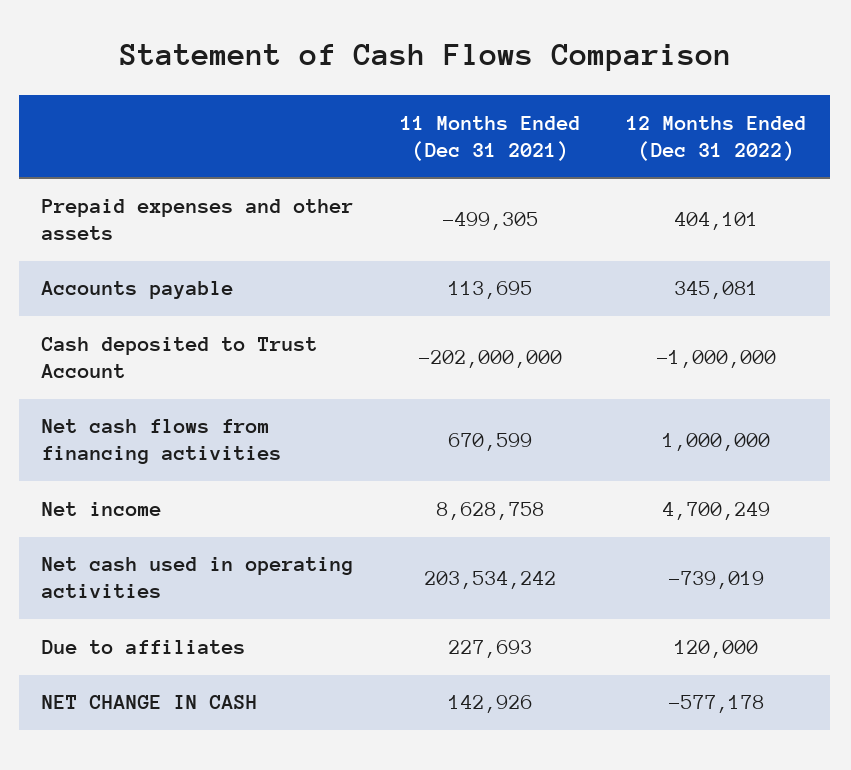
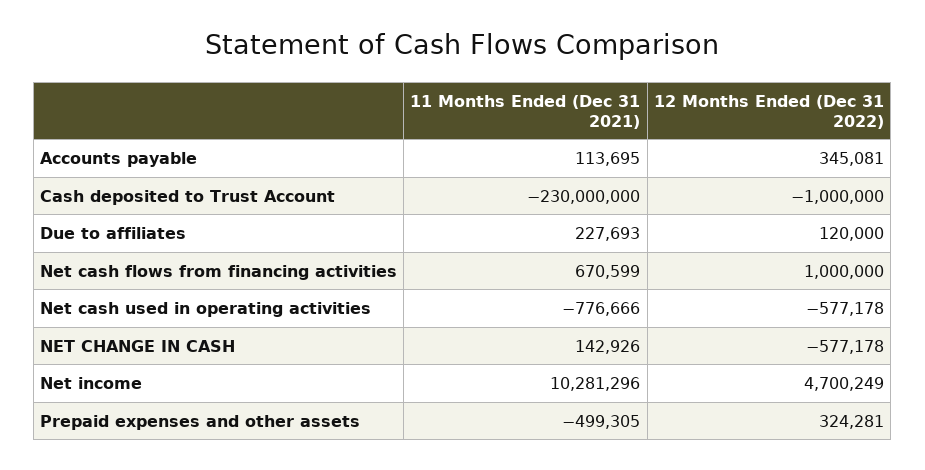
  {
    "11 Months Ended (Dec 31 2021)": {
      "Prepaid expenses and other assets": -499305,
      "Accounts payable": 113695,
-     "Cash deposited to Trust Account": -202000000,
+     "Cash deposited to Trust Account": -230000000,
      "Net cash flows from financing activities": 670599,
-     "Net income": 8628758,
+     "Net income": 10281296,
-     "Net cash used in operating activities": 203534242,
+     "Net cash used in operating activities": -776666,
      "Due to affiliates": 227693,
      "NET CHANGE IN CASH": 142926
    },
    "12 Months Ended (Dec 31 2022)": {
-     "Prepaid expenses and other assets": 404101,
+     "Prepaid expenses and other assets": 324281,
      "Accounts payable": 345081,
      "Cash deposited to Trust Account": -1000000,
      "Net cash flows from financing activities": 1000000,
      "Net income": 4700249,
-     "Net cash used in operating activities": -739019,
+     "Net cash used in operating activities": -577178,
      "Due to affiliates": 120000,
      "NET CHANGE IN CASH": -577178
    }
  }

